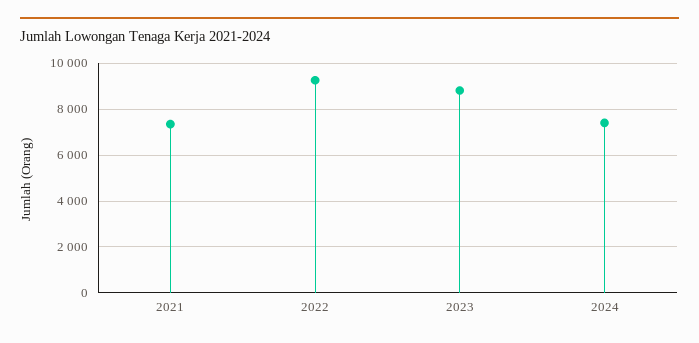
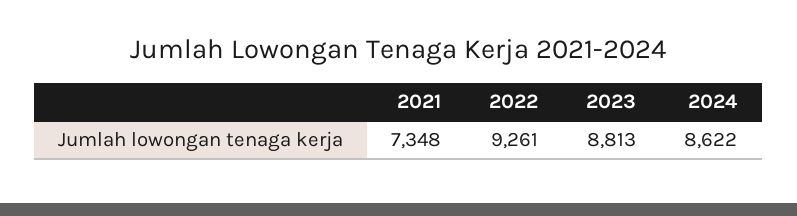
  {
    "2021": 7348,
    "2022": 9261,
    "2023": 8813,
-   "2024": 7500
+   "2024": 8622
  }

